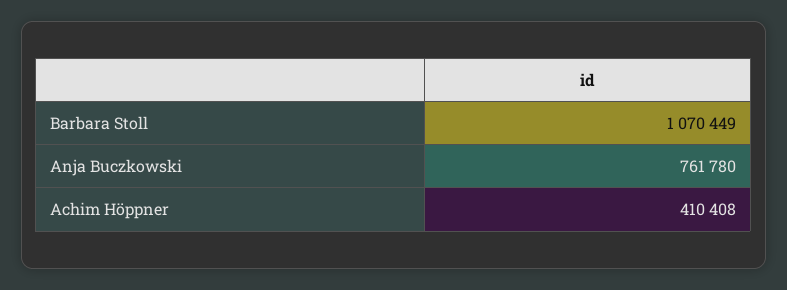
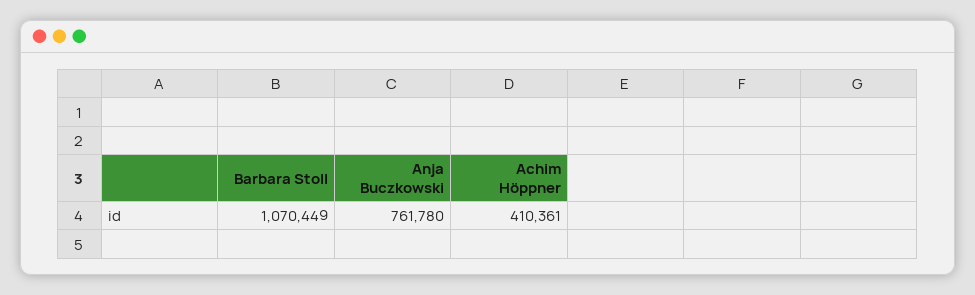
  {
    "Barbara Stoll": 1070449,
    "Anja Buczkowski": 761780,
-   "Achim Höppner": 410408
+   "Achim Höppner": 410361
  }

